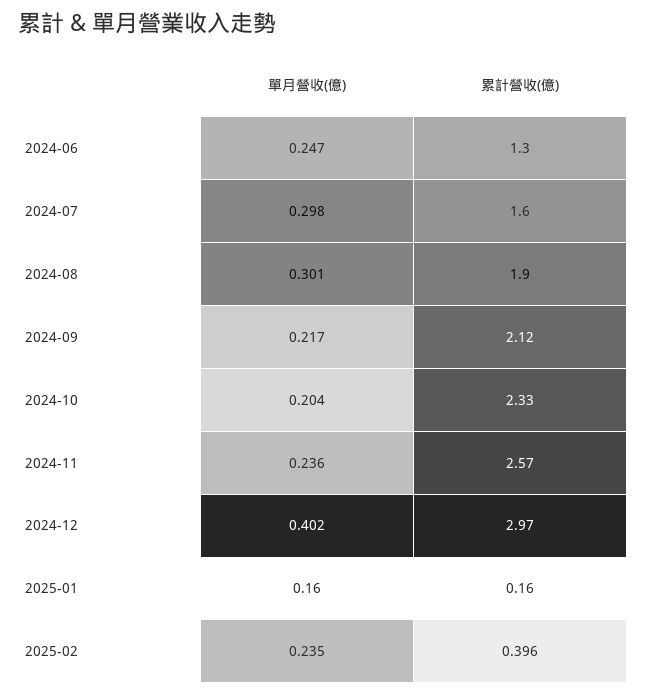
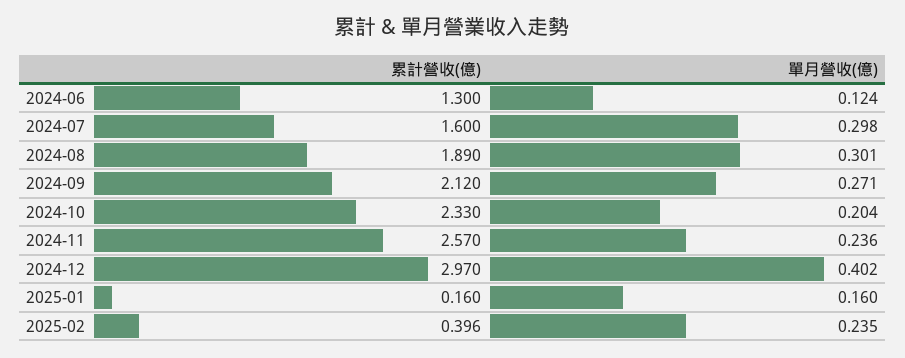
  {
    "單月營收(億)": {
-     "2024-06": 0.247,
+     "2024-06": 0.124,
      "2024-07": 0.298,
      "2024-08": 0.301,
-     "2024-09": 0.217,
+     "2024-09": 0.271,
      "2024-10": 0.204,
      "2024-11": 0.236,
      "2024-12": 0.402,
      "2025-01": 0.16,
      "2025-02": 0.235
    },
    "累計營收(億)": {
      "2024-06": 1.3,
      "2024-07": 1.6,
-     "2024-08": 1.9,
+     "2024-08": 1.89,
      "2024-09": 2.12,
      "2024-10": 2.33,
      "2024-11": 2.57,
      "2024-12": 2.97,
      "2025-01": 0.16,
      "2025-02": 0.396
    }
  }

